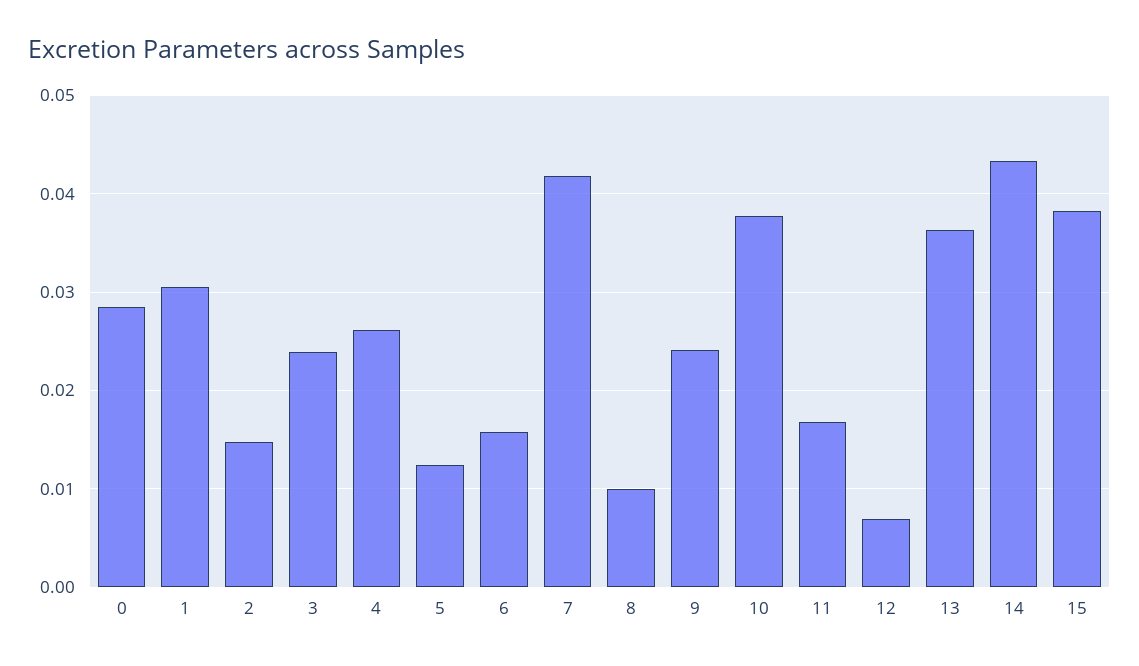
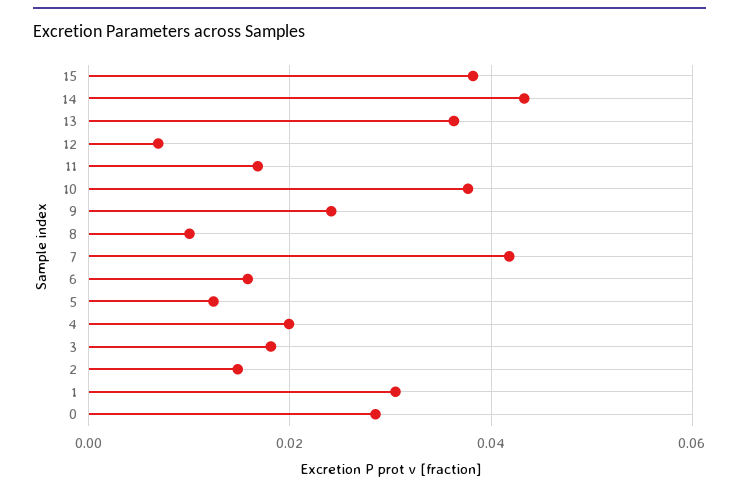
  {
    "0": 0.029,
    "1": 0.031,
    "2": 0.015,
-   "3": 0.024,
+   "3": 0.018,
-   "4": 0.026,
+   "4": 0.02,
    "5": 0.012,
    "6": 0.016,
    "7": 0.042,
    "8": 0.01,
    "9": 0.024,
    "10": 0.038,
    "11": 0.017,
    "12": 0.007,
    "13": 0.036,
    "14": 0.043,
    "15": 0.038
  }

